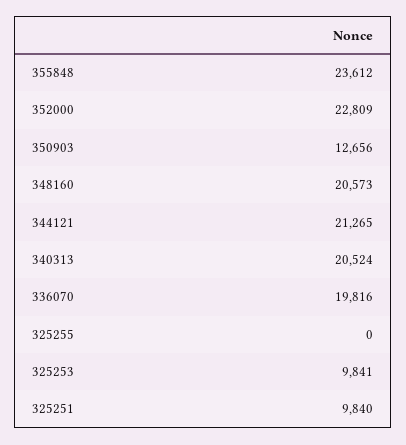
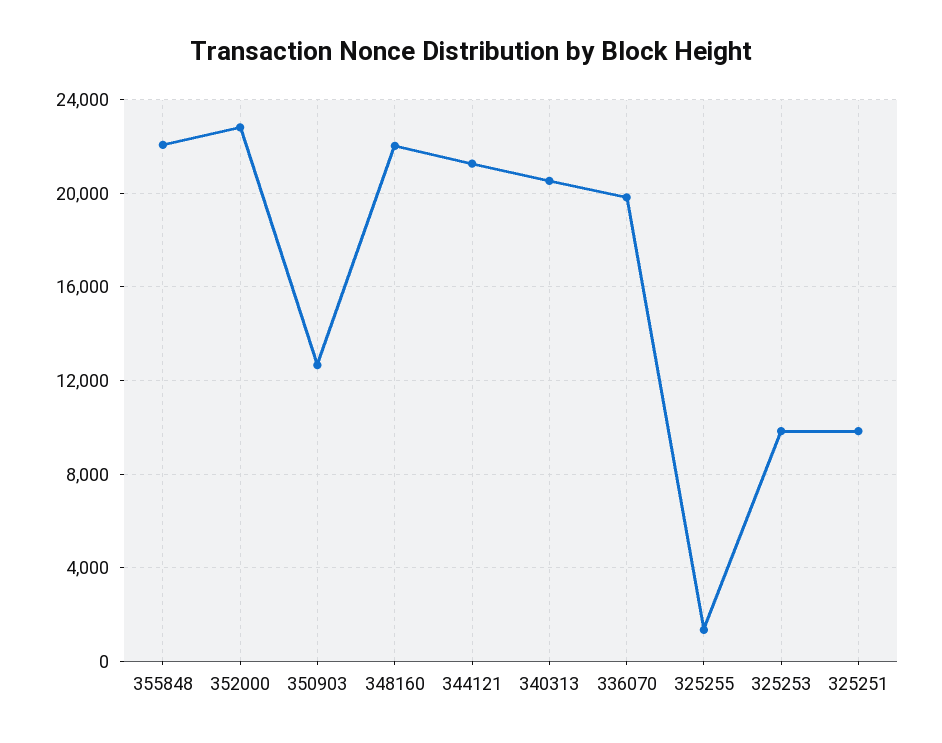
  {
-   "355848": 23612,
+   "355848": 22000,
    "352000": 22809,
    "350903": 12656,
-   "348160": 20573,
+   "348160": 22000,
    "344121": 21265,
    "340313": 20524,
    "336070": 19816,
-   "325255": 0,
+   "325255": 1500,
    "325253": 9841,
    "325251": 9840
  }

